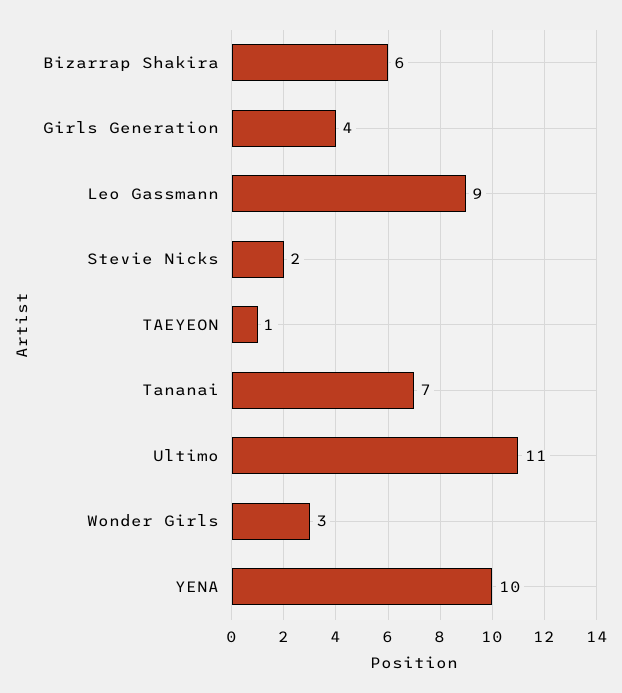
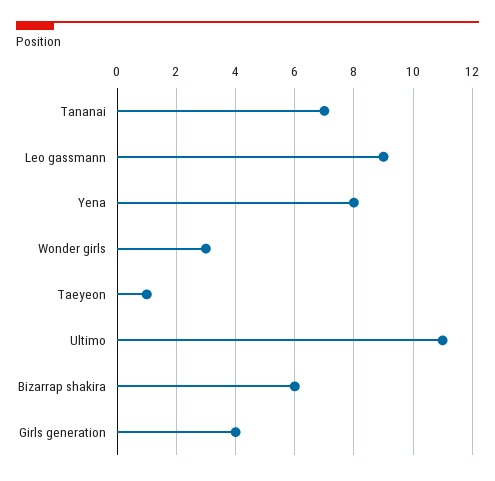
  {
    "Bizarrap Shakira": 6,
    "Girls Generation": 4,
    "Leo Gassmann": 9,
-   "Stevie Nicks": 2,
    "TAEYEON": 1,
    "Tananai": 7,
    "Ultimo": 11,
    "Wonder Girls": 3,
-   "YENA": 10
+   "YENA": 8
  }

